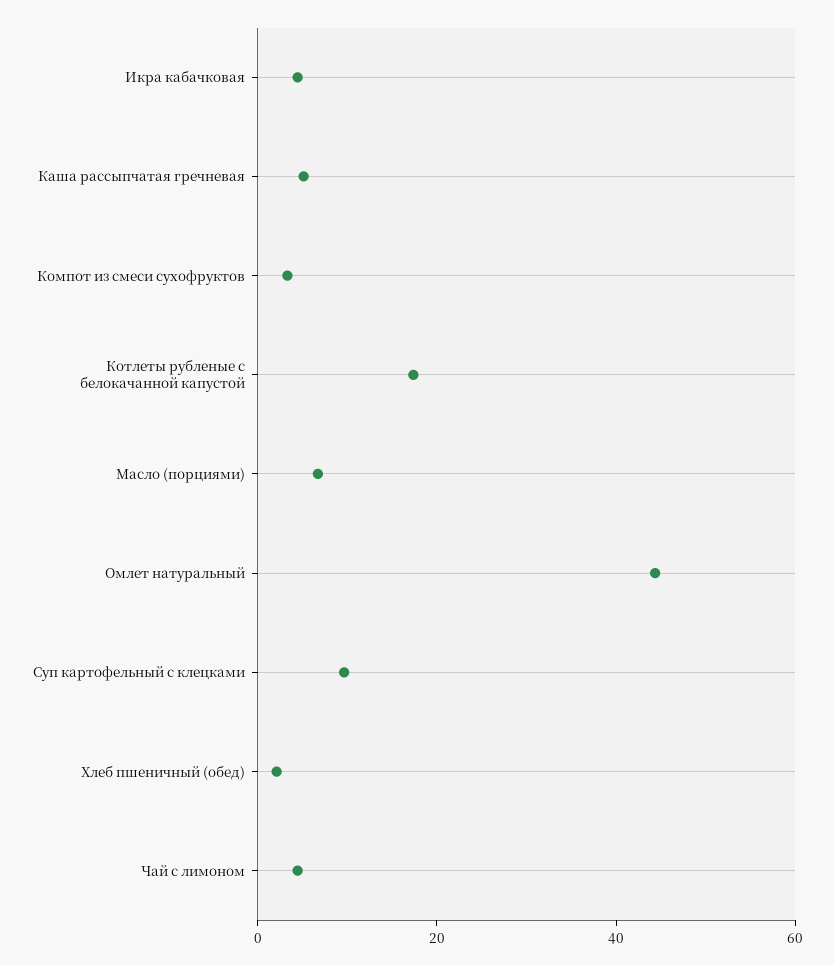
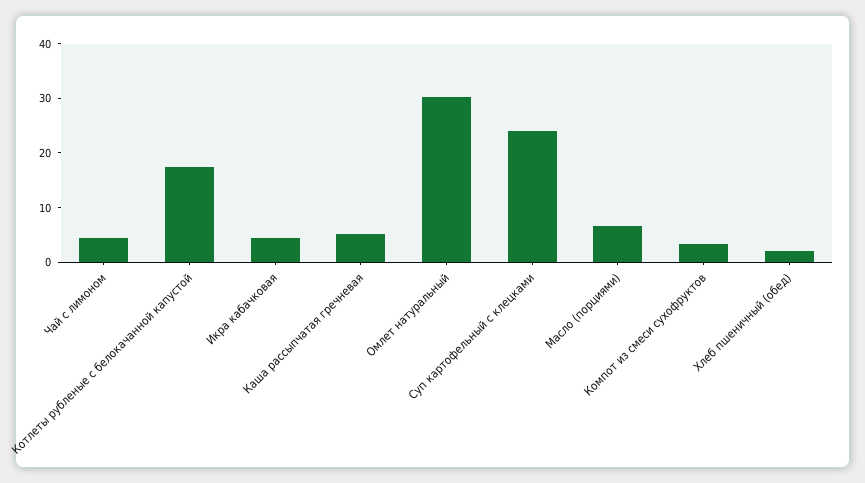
  {
    "Икра кабачковая": 4,
    "Каша рассыпчатая гречневая": 6,
    "Компот из смеси сухофруктов": 4,
    "Котлеты рубленые с белокачанной капустой": 18,
    "Масло (порциями)": 6,
-   "Омлет натуральный": 45,
+   "Омлет натуральный": 30,
-   "Суп картофельный с клецками": 10,
+   "Суп картофельный с клецками": 24,
    "Хлеб пшеничный (обед)": 2,
    "Чай с лимоном": 4
  }

